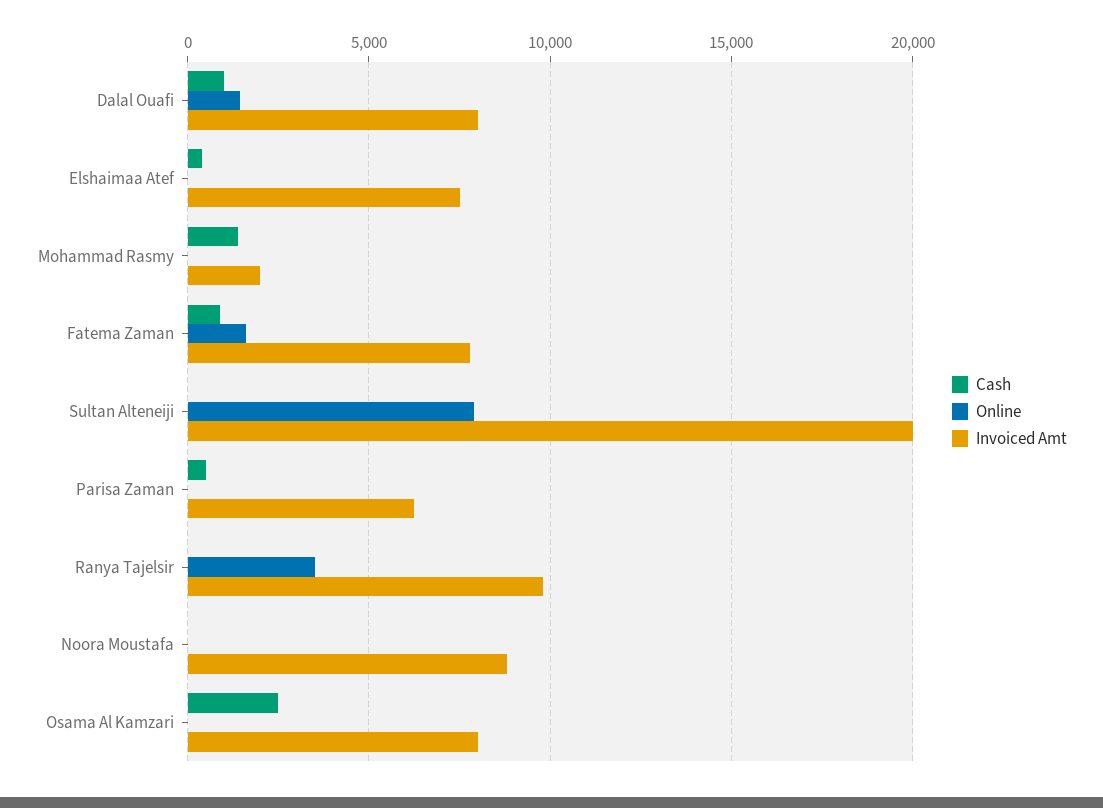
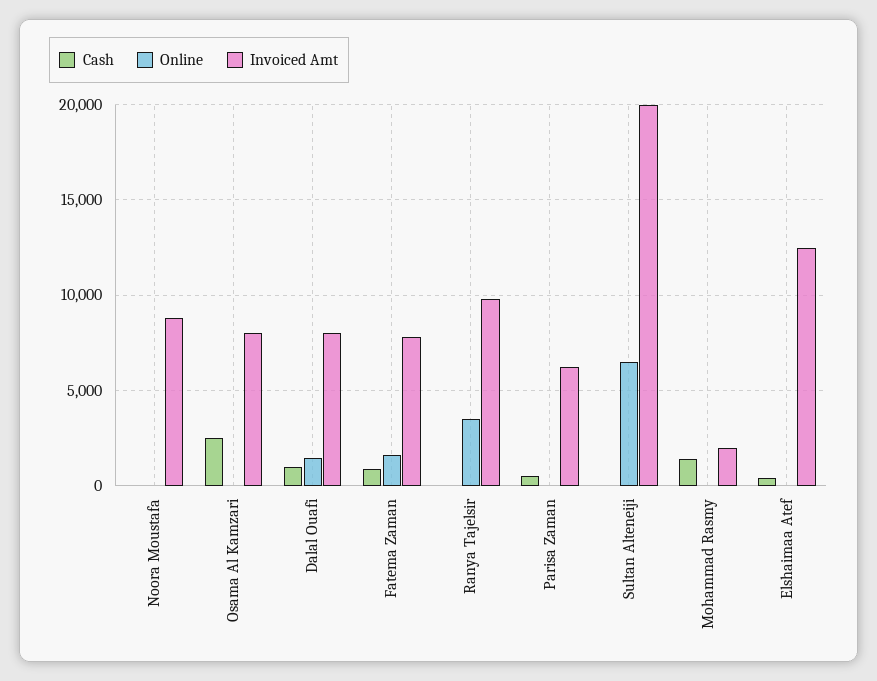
  {
    "Cash": {
      "Dalal Ouafi": 1000,
      "Elshaimaa Atef": 500,
      "Mohammad Rasmy": 1500,
      "Fatema Zaman": 1000,
      "Sultan Alteneiji": 0,
      "Parisa Zaman": 500,
      "Ranya Tajelsir": 0,
      "Noora Moustafa": 0,
      "Osama Al Kamzari": 2500
    },
    "Online": {
      "Dalal Ouafi": 1500,
      "Elshaimaa Atef": 0,
      "Mohammad Rasmy": 0,
      "Fatema Zaman": 1500,
-     "Sultan Alteneiji": 8000,
+     "Sultan Alteneiji": 6500,
      "Parisa Zaman": 0,
      "Ranya Tajelsir": 3500,
      "Noora Moustafa": 0,
      "Osama Al Kamzari": 0
    },
    "Invoiced Amt": {
      "Dalal Ouafi": 8000,
-     "Elshaimaa Atef": 7500,
+     "Elshaimaa Atef": 12500,
      "Mohammad Rasmy": 2000,
      "Fatema Zaman": 8000,
      "Sultan Alteneiji": 20000,
      "Parisa Zaman": 6500,
      "Ranya Tajelsir": 10000,
      "Noora Moustafa": 9000,
      "Osama Al Kamzari": 8000
    }
  }

